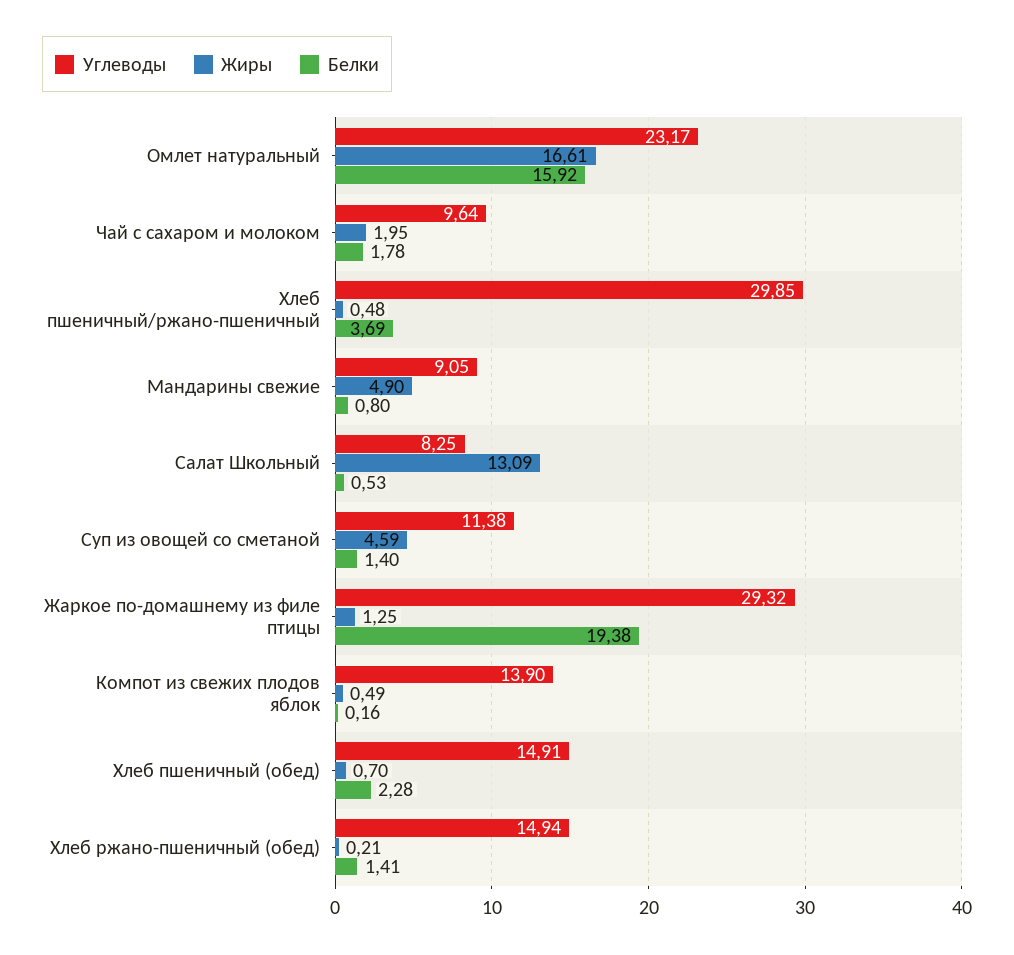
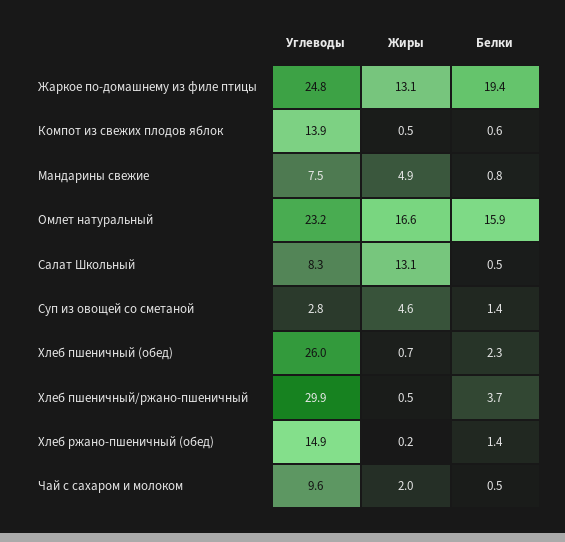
  {
    "Углеводы": {
      "Омлет натуральный": 23.17,
      "Чай с сахаром и молоком": 9.64,
      "Хлеб пшеничный/ржано-пшеничный": 29.85,
-     "Мандарины свежие": 9.05,
+     "Мандарины свежие": 7.5,
      "Салат Школьный": 8.25,
-     "Суп из овощей со сметаной": 11.38,
+     "Суп из овощей со сметаной": 2.8,
-     "Жаркое по-домашнему из филе птицы": 29.32,
+     "Жаркое по-домашнему из филе птицы": 24.8,
      "Компот из свежих плодов яблок": 13.9,
-     "Хлеб пшеничный (обед)": 14.91,
+     "Хлеб пшеничный (обед)": 26,
      "Хлеб ржано-пшеничный (обед)": 14.94
    },
    "Жиры": {
      "Омлет натуральный": 16.61,
      "Чай с сахаром и молоком": 1.95,
      "Хлеб пшеничный/ржано-пшеничный": 0.48,
      "Мандарины свежие": 4.9,
      "Салат Школьный": 13.09,
      "Суп из овощей со сметаной": 4.59,
-     "Жаркое по-домашнему из филе птицы": 1.25,
+     "Жаркое по-домашнему из филе птицы": 13.1,
      "Компот из свежих плодов яблок": 0.49,
      "Хлеб пшеничный (обед)": 0.7,
      "Хлеб ржано-пшеничный (обед)": 0.21
    },
    "Белки": {
      "Омлет натуральный": 15.92,
-     "Чай с сахаром и молоком": 1.78,
+     "Чай с сахаром и молоком": 0.5,
      "Хлеб пшеничный/ржано-пшеничный": 3.69,
      "Мандарины свежие": 0.8,
      "Салат Школьный": 0.53,
      "Суп из овощей со сметаной": 1.4,
      "Жаркое по-домашнему из филе птицы": 19.38,
-     "Компот из свежих плодов яблок": 0.16,
+     "Компот из свежих плодов яблок": 0.6,
      "Хлеб пшеничный (обед)": 2.28,
      "Хлеб ржано-пшеничный (обед)": 1.41
    }
  }

